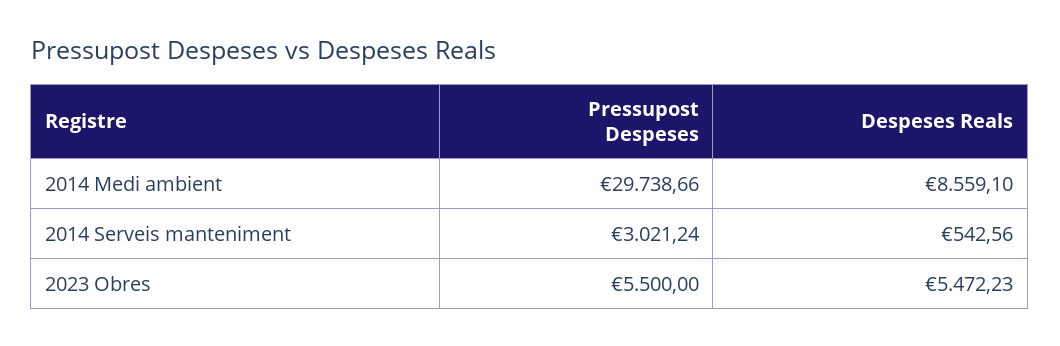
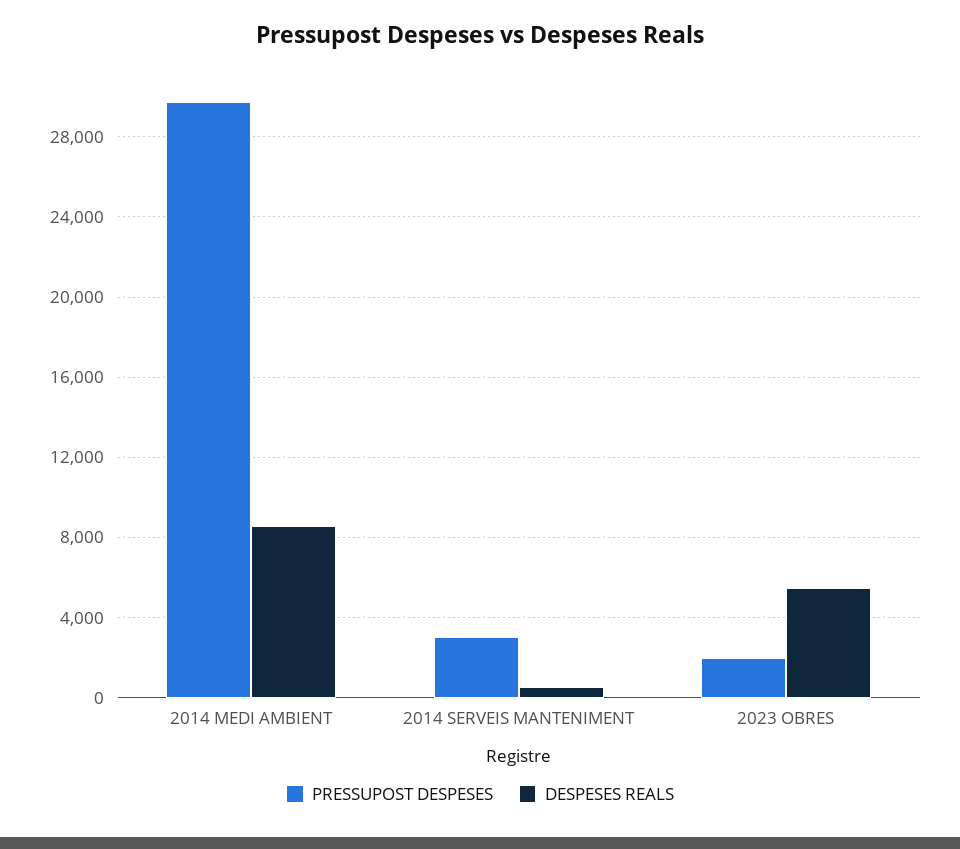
  {
    "Pressupost Despeses": {
      "2014 Medi ambient": 29738.66,
      "2014 Serveis manteniment": 3021.24,
-     "2023 Obres": 5500
+     "2023 Obres": 2000
    },
    "Despeses Reals": {
      "2014 Medi ambient": 8559.1,
      "2014 Serveis manteniment": 542.56,
      "2023 Obres": 5472.23
    }
  }

